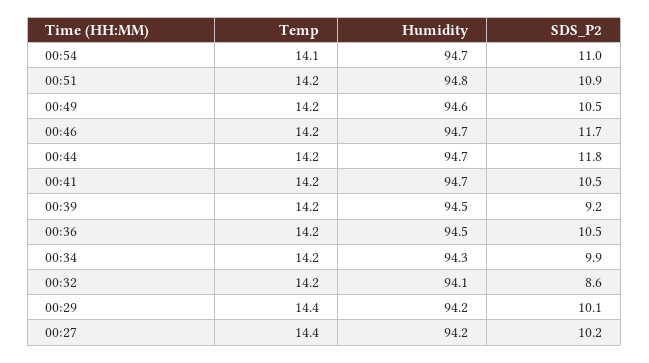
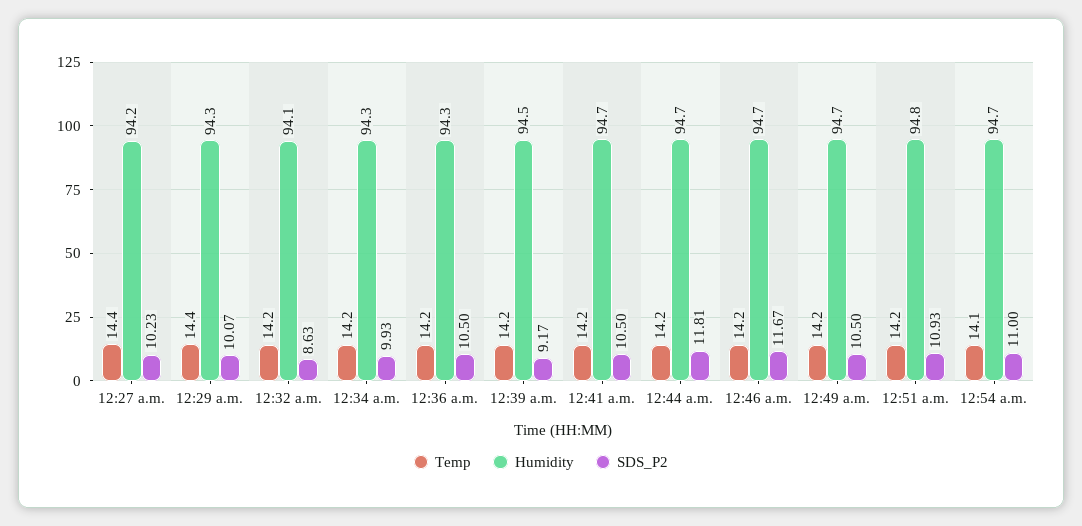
  {
    "Temp": {
      "00:54": 14.1,
      "00:51": 14.2,
      "00:49": 14.2,
      "00:46": 14.2,
      "00:44": 14.2,
      "00:41": 14.2,
      "00:39": 14.2,
      "00:36": 14.2,
      "00:34": 14.2,
      "00:32": 14.2,
      "00:29": 14.4,
      "00:27": 14.4
    },
    "Humidity": {
      "00:54": 94.7,
      "00:51": 94.8,
-     "00:49": 94.6,
+     "00:49": 94.7,
      "00:46": 94.7,
      "00:44": 94.7,
      "00:41": 94.7,
      "00:39": 94.5,
-     "00:36": 94.5,
+     "00:36": 94.3,
      "00:34": 94.3,
      "00:32": 94.1,
-     "00:29": 94.2,
+     "00:29": 94.3,
      "00:27": 94.2
    },
    "SDS_P2": {
      "00:54": 11,
      "00:51": 10.93,
      "00:49": 10.5,
      "00:46": 11.67,
      "00:44": 11.81,
      "00:41": 10.5,
      "00:39": 9.17,
      "00:36": 10.5,
      "00:34": 9.93,
      "00:32": 8.63,
      "00:29": 10.07,
      "00:27": 10.23
    }
  }

